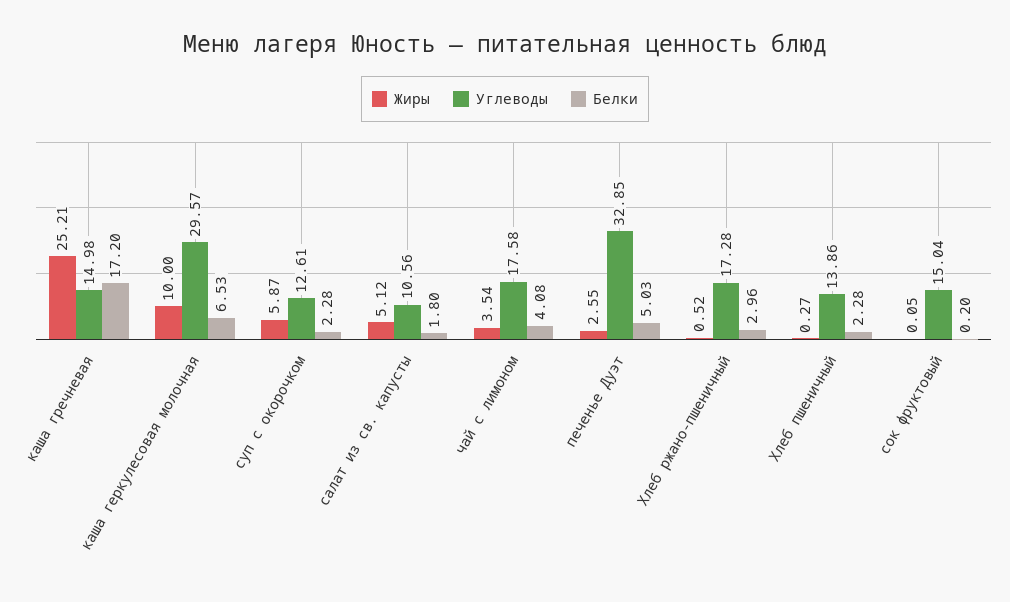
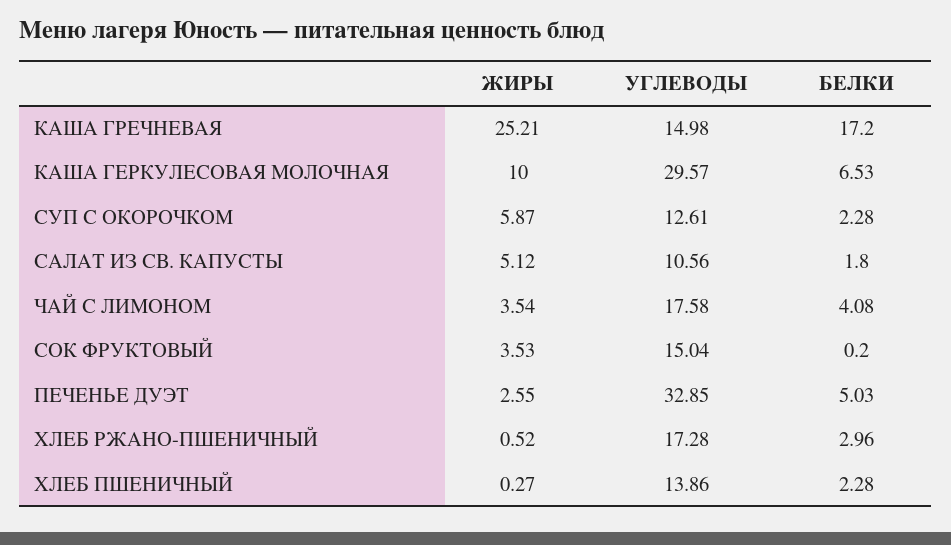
  {
    "Жиры": {
      "каша гречневая": 25.21,
      "каша геркулесовая молочная": 10,
      "суп с окорочком": 5.87,
      "салат из св. капусты": 5.12,
      "чай с лимоном": 3.54,
      "печенье Дуэт": 2.55,
      "Хлеб ржано-пшеничный": 0.52,
      "Хлеб пшеничный": 0.27,
-     "сок фруктовый": 0.05
+     "сок фруктовый": 3.53
    },
    "Углеводы": {
      "каша гречневая": 14.98,
      "каша геркулесовая молочная": 29.57,
      "суп с окорочком": 12.61,
      "салат из св. капусты": 10.56,
      "чай с лимоном": 17.58,
      "печенье Дуэт": 32.85,
      "Хлеб ржано-пшеничный": 17.28,
      "Хлеб пшеничный": 13.86,
      "сок фруктовый": 15.04
    },
    "Белки": {
      "каша гречневая": 17.2,
      "каша геркулесовая молочная": 6.53,
      "суп с окорочком": 2.28,
      "салат из св. капусты": 1.8,
      "чай с лимоном": 4.08,
      "печенье Дуэт": 5.03,
      "Хлеб ржано-пшеничный": 2.96,
      "Хлеб пшеничный": 2.28,
      "сок фруктовый": 0.2
    }
  }

